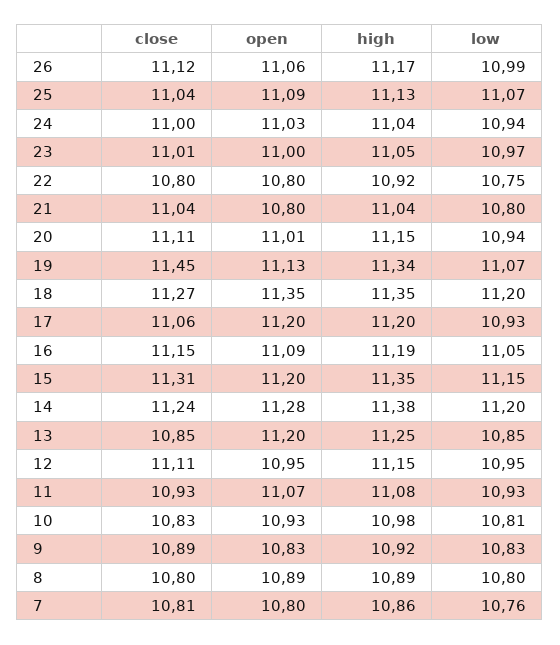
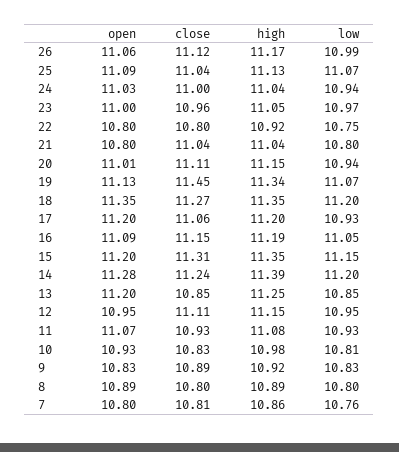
  {
    "close": {
      "26": 11.12,
      "25": 11.04,
      "24": 11,
-     "23": 11.01,
+     "23": 10.96,
      "22": 10.8,
      "21": 11.04,
      "20": 11.11,
      "19": 11.45,
      "18": 11.27,
      "17": 11.06,
      "16": 11.15,
      "15": 11.31,
      "14": 11.24,
      "13": 10.85,
      "12": 11.11,
      "11": 10.93,
      "10": 10.83,
      "9": 10.89,
      "8": 10.8,
      "7": 10.81
    },
    "open": {
      "26": 11.06,
      "25": 11.09,
      "24": 11.03,
      "23": 11,
      "22": 10.8,
      "21": 10.8,
      "20": 11.01,
      "19": 11.13,
      "18": 11.35,
      "17": 11.2,
      "16": 11.09,
      "15": 11.2,
      "14": 11.28,
      "13": 11.2,
      "12": 10.95,
      "11": 11.07,
      "10": 10.93,
      "9": 10.83,
      "8": 10.89,
      "7": 10.8
    },
    "high": {
      "26": 11.17,
      "25": 11.13,
      "24": 11.04,
      "23": 11.05,
      "22": 10.92,
      "21": 11.04,
      "20": 11.15,
      "19": 11.34,
      "18": 11.35,
      "17": 11.2,
      "16": 11.19,
      "15": 11.35,
-     "14": 11.38,
+     "14": 11.39,
      "13": 11.25,
      "12": 11.15,
      "11": 11.08,
      "10": 10.98,
      "9": 10.92,
      "8": 10.89,
      "7": 10.86
    },
    "low": {
      "26": 10.99,
      "25": 11.07,
      "24": 10.94,
      "23": 10.97,
      "22": 10.75,
      "21": 10.8,
      "20": 10.94,
      "19": 11.07,
      "18": 11.2,
      "17": 10.93,
      "16": 11.05,
      "15": 11.15,
      "14": 11.2,
      "13": 10.85,
      "12": 10.95,
      "11": 10.93,
      "10": 10.81,
      "9": 10.83,
      "8": 10.8,
      "7": 10.76
    }
  }

